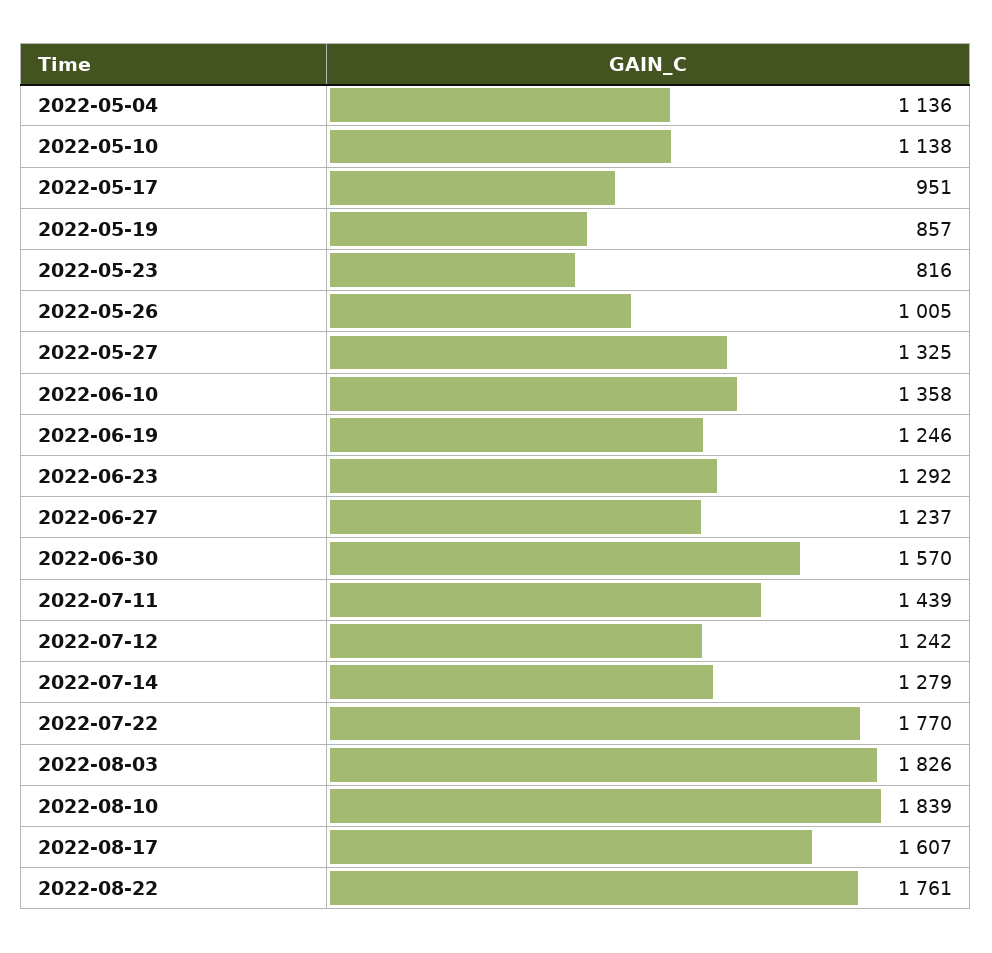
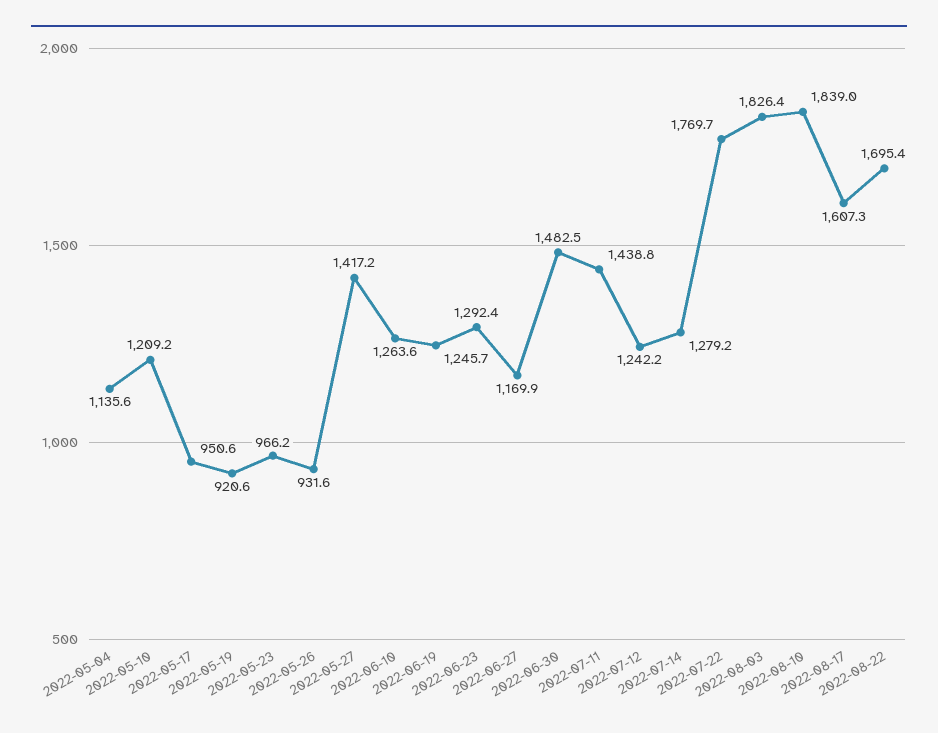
  {
    "2022-05-04": 1135.6,
-   "2022-05-10": 1138,
+   "2022-05-10": 1209.2,
    "2022-05-17": 950.6,
-   "2022-05-19": 857,
+   "2022-05-19": 920.6,
-   "2022-05-23": 816,
+   "2022-05-23": 966.2,
-   "2022-05-26": 1005,
+   "2022-05-26": 931.6,
-   "2022-05-27": 1325,
+   "2022-05-27": 1417.2,
-   "2022-06-10": 1358,
+   "2022-06-10": 1263.6,
    "2022-06-19": 1245.7,
    "2022-06-23": 1292.4,
-   "2022-06-27": 1237,
+   "2022-06-27": 1169.9,
-   "2022-06-30": 1570,
+   "2022-06-30": 1482.5,
    "2022-07-11": 1438.8,
    "2022-07-12": 1242.2,
    "2022-07-14": 1279.2,
    "2022-07-22": 1769.7,
    "2022-08-03": 1826.4,
    "2022-08-10": 1839,
    "2022-08-17": 1607.3,
-   "2022-08-22": 1761
+   "2022-08-22": 1695.4
  }

